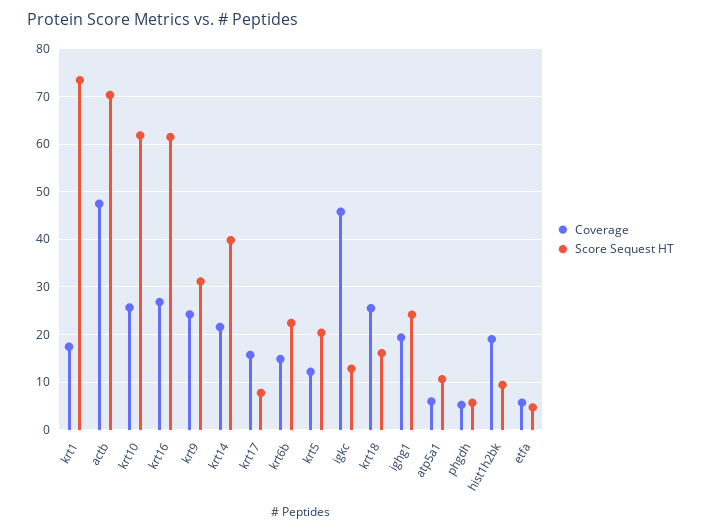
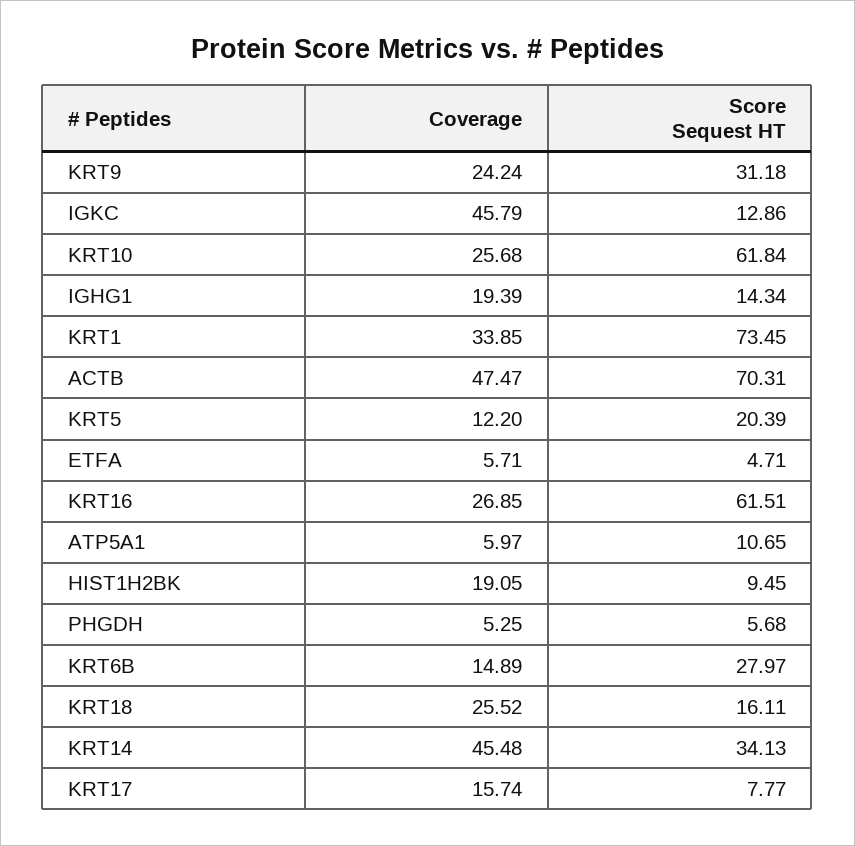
  {
    "Coverage": {
-     "krt1": 18,
+     "krt1": 33.85,
      "actb": 47.47,
      "krt10": 25.68,
      "krt16": 26.85,
      "krt9": 24.24,
-     "krt14": 22,
+     "krt14": 45.48,
      "krt17": 15.74,
      "krt6b": 14.89,
      "krt5": 12.2,
      "igkc": 45.79,
      "krt18": 25.52,
      "ighg1": 19.39,
      "atp5a1": 5.97,
      "phgdh": 5.25,
      "hist1h2bk": 19.05,
      "etfa": 5.71
    },
    "Score Sequest HT": {
      "krt1": 73.45,
      "actb": 70.31,
      "krt10": 61.84,
      "krt16": 61.51,
      "krt9": 31.18,
-     "krt14": 40,
+     "krt14": 34.13,
      "krt17": 7.77,
-     "krt6b": 22,
+     "krt6b": 27.97,
      "krt5": 20.39,
      "igkc": 12.86,
      "krt18": 16.11,
-     "ighg1": 24,
+     "ighg1": 14.34,
      "atp5a1": 10.65,
      "phgdh": 5.68,
      "hist1h2bk": 9.45,
      "etfa": 4.71
    }
  }

